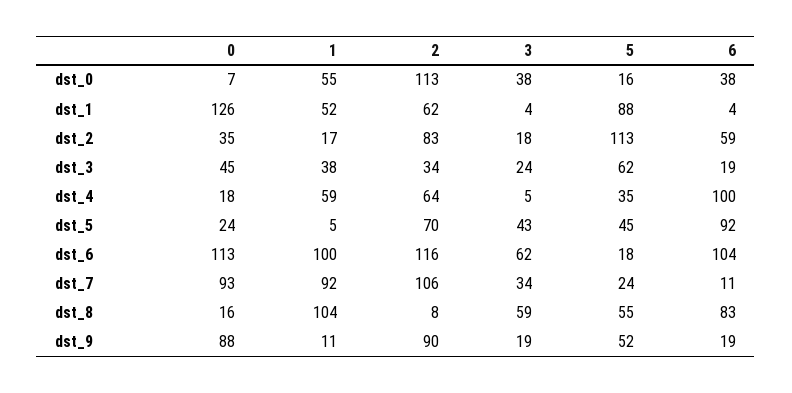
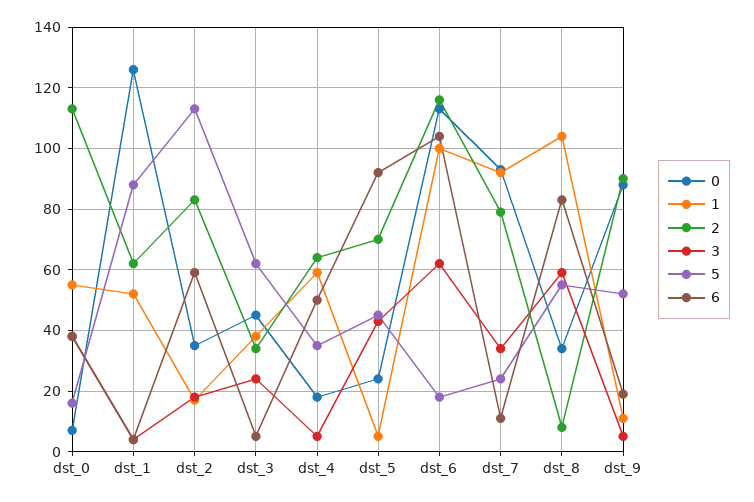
  {
    "0": {
      "dst_0": 7,
      "dst_1": 126,
      "dst_2": 35,
      "dst_3": 45,
      "dst_4": 18,
      "dst_5": 24,
      "dst_6": 113,
      "dst_7": 93,
-     "dst_8": 16,
+     "dst_8": 35,
      "dst_9": 88
    },
    "1": {
      "dst_0": 55,
      "dst_1": 52,
      "dst_2": 17,
      "dst_3": 38,
      "dst_4": 59,
      "dst_5": 5,
      "dst_6": 100,
      "dst_7": 92,
      "dst_8": 104,
      "dst_9": 11
    },
    "2": {
      "dst_0": 113,
      "dst_1": 62,
      "dst_2": 83,
      "dst_3": 34,
      "dst_4": 64,
      "dst_5": 70,
      "dst_6": 116,
-     "dst_7": 106,
+     "dst_7": 80,
      "dst_8": 8,
      "dst_9": 90
    },
    "3": {
      "dst_0": 38,
      "dst_1": 4,
      "dst_2": 18,
      "dst_3": 24,
      "dst_4": 5,
      "dst_5": 43,
      "dst_6": 62,
      "dst_7": 34,
      "dst_8": 59,
-     "dst_9": 19
+     "dst_9": 5
    },
    "5": {
      "dst_0": 16,
      "dst_1": 88,
      "dst_2": 113,
      "dst_3": 62,
      "dst_4": 35,
      "dst_5": 45,
      "dst_6": 18,
      "dst_7": 24,
      "dst_8": 55,
      "dst_9": 52
    },
    "6": {
      "dst_0": 38,
      "dst_1": 4,
      "dst_2": 59,
-     "dst_3": 19,
+     "dst_3": 5,
-     "dst_4": 100,
+     "dst_4": 50,
      "dst_5": 92,
      "dst_6": 104,
      "dst_7": 11,
      "dst_8": 83,
      "dst_9": 19
    }
  }

